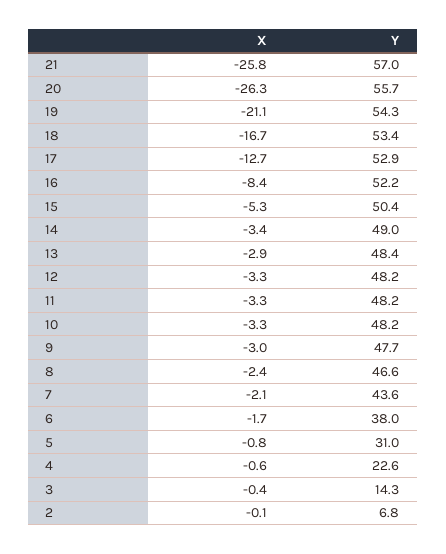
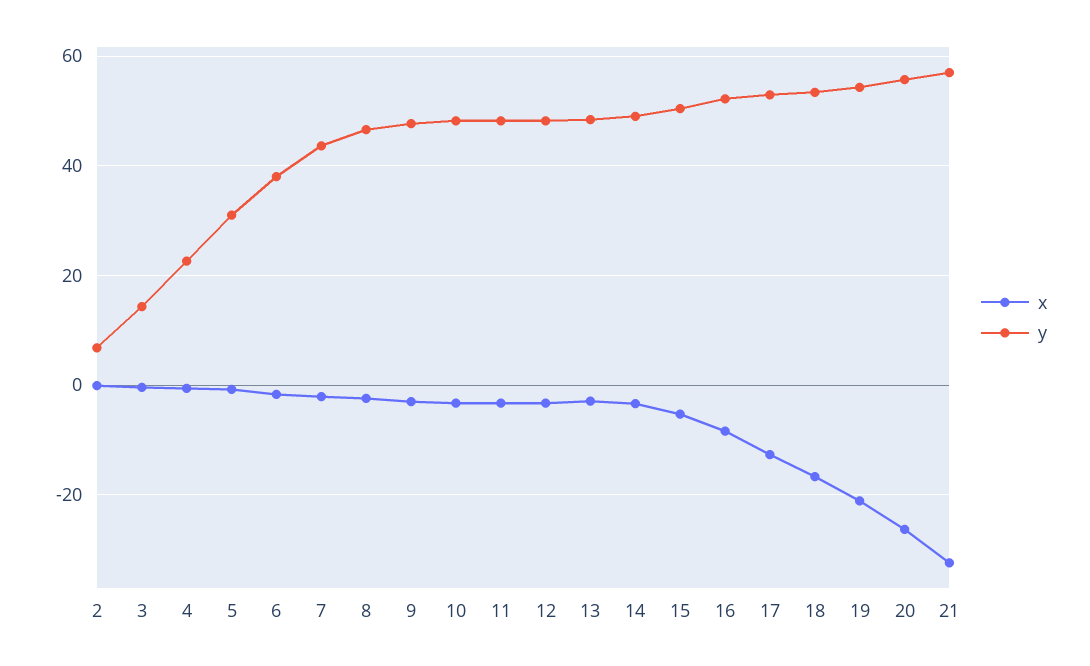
  {
    "X": {
-     "21": -25.8,
+     "21": -32,
      "20": -26.3,
      "19": -21.1,
      "18": -16.7,
      "17": -12.7,
      "16": -8.4,
      "15": -5.3,
      "14": -3.4,
      "13": -2.9,
      "12": -3.3,
      "11": -3.3,
      "10": -3.3,
      "9": -3,
      "8": -2.4,
      "7": -2.1,
      "6": -1.7,
      "5": -0.8,
      "4": -0.6,
      "3": -0.4,
      "2": -0.1
    },
    "Y": {
      "21": 57,
      "20": 55.7,
      "19": 54.3,
      "18": 53.4,
      "17": 52.9,
      "16": 52.2,
      "15": 50.4,
      "14": 49,
      "13": 48.4,
      "12": 48.2,
      "11": 48.2,
      "10": 48.2,
      "9": 47.7,
      "8": 46.6,
      "7": 43.6,
      "6": 38,
      "5": 31,
      "4": 22.6,
      "3": 14.3,
      "2": 6.8
    }
  }

